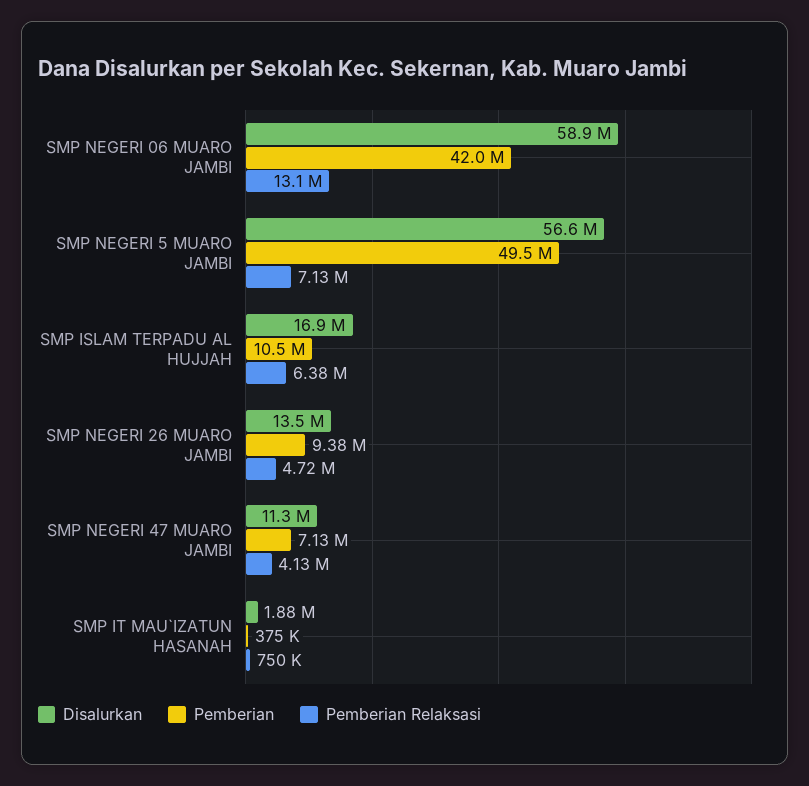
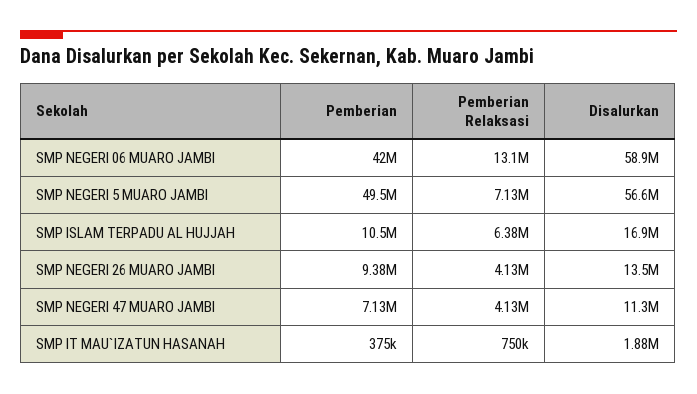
  {
    "Disalurkan": {
      "SMP NEGERI 06 MUARO JAMBI": 58900000,
      "SMP NEGERI 5 MUARO JAMBI": 56600000,
      "SMP ISLAM TERPADU AL HUJJAH": 16900000,
      "SMP NEGERI 26 MUARO JAMBI": 13500000,
      "SMP NEGERI 47 MUARO JAMBI": 11300000,
      "SMP IT MAU`IZATUN HASANAH": 1880000
    },
    "Pemberian": {
      "SMP NEGERI 06 MUARO JAMBI": 42000000,
      "SMP NEGERI 5 MUARO JAMBI": 49500000,
      "SMP ISLAM TERPADU AL HUJJAH": 10500000,
      "SMP NEGERI 26 MUARO JAMBI": 9380000,
      "SMP NEGERI 47 MUARO JAMBI": 7130000,
      "SMP IT MAU`IZATUN HASANAH": 375000
    },
    "Pemberian Relaksasi": {
      "SMP NEGERI 06 MUARO JAMBI": 13100000,
      "SMP NEGERI 5 MUARO JAMBI": 7130000,
      "SMP ISLAM TERPADU AL HUJJAH": 6380000,
-     "SMP NEGERI 26 MUARO JAMBI": 4720000,
+     "SMP NEGERI 26 MUARO JAMBI": 4130000,
      "SMP NEGERI 47 MUARO JAMBI": 4130000,
      "SMP IT MAU`IZATUN HASANAH": 750000
    }
  }

